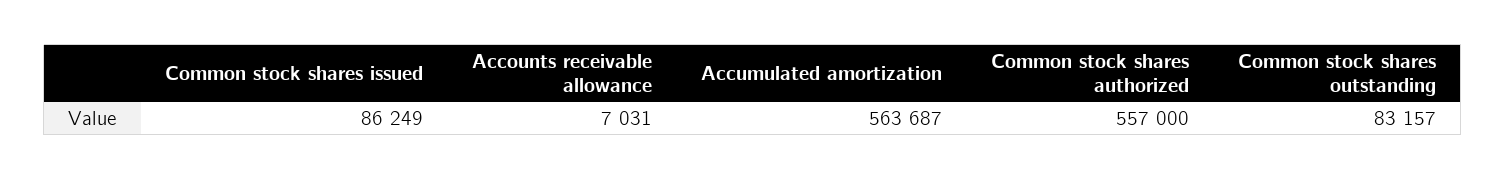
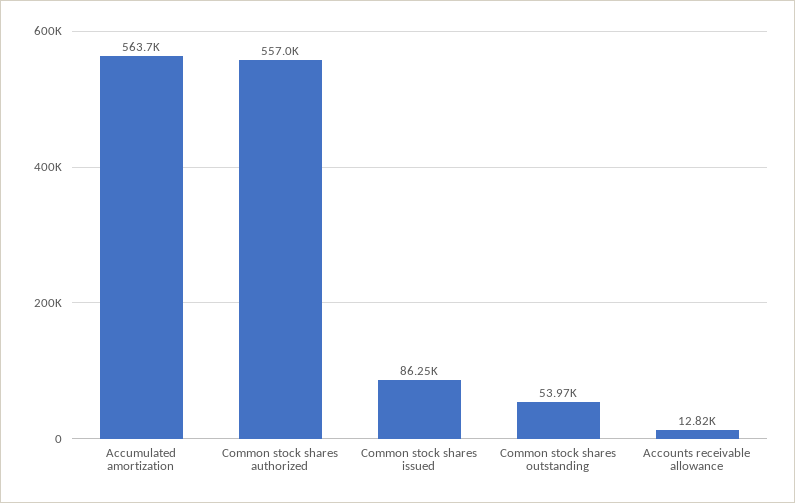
  {
    "Common stock shares issued": 86249,
-   "Accounts receivable allowance": 7031,
+   "Accounts receivable allowance": 12820,
    "Accumulated amortization": 563687,
    "Common stock shares authorized": 557000,
-   "Common stock shares outstanding": 83157
+   "Common stock shares outstanding": 53970
  }

